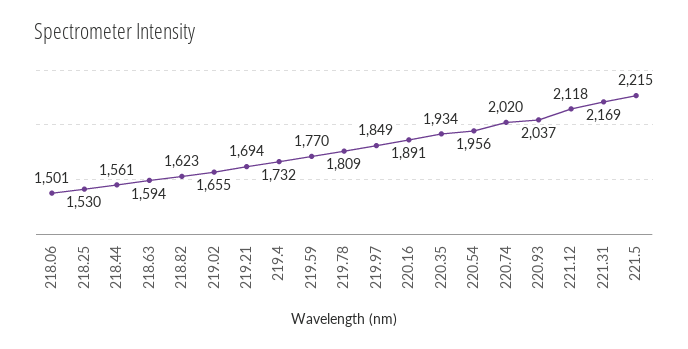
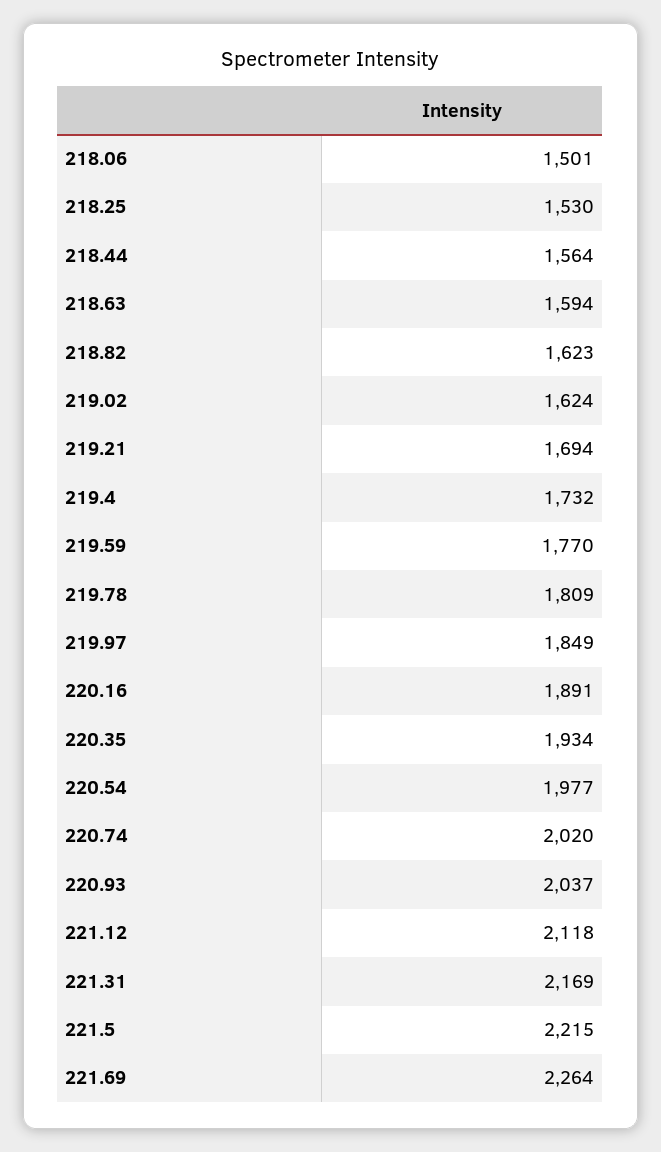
  {
    "218.06": 1501,
    "218.25": 1530,
-   "218.44": 1561,
+   "218.44": 1564,
    "218.63": 1594,
    "218.82": 1623,
-   "219.02": 1655,
+   "219.02": 1624,
    "219.21": 1694,
    "219.4": 1732,
    "219.59": 1770,
    "219.78": 1809,
    "219.97": 1849,
    "220.16": 1891,
    "220.35": 1934,
-   "220.54": 1956,
+   "220.54": 1977,
    "220.74": 2020,
    "220.93": 2037,
    "221.12": 2118,
    "221.31": 2169,
-   "221.5": 2215
+   "221.5": 2215,
+   "221.69": 2264
  }

